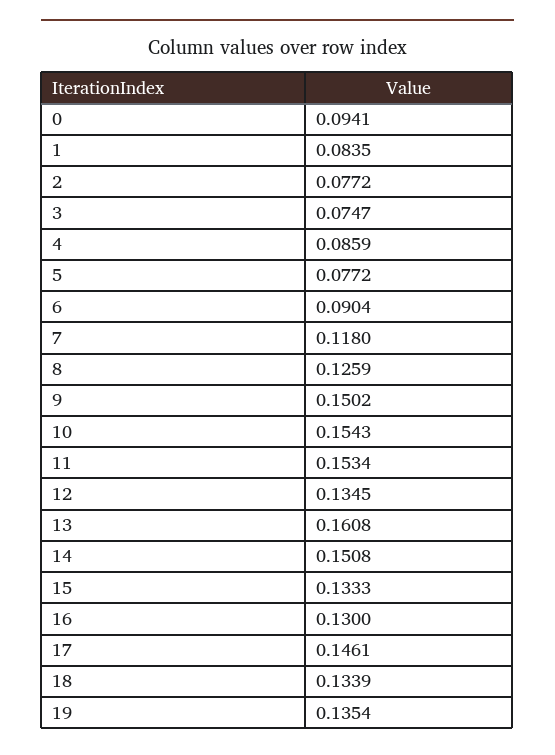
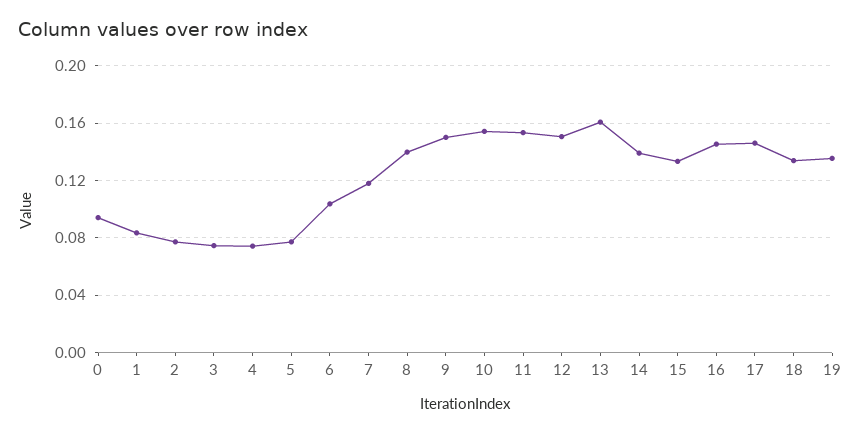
  {
    "0": 0.0941,
    "1": 0.0835,
    "2": 0.0772,
    "3": 0.0747,
-   "4": 0.0859,
+   "4": 0.075,
    "5": 0.0772,
-   "6": 0.0904,
+   "6": 0.105,
    "7": 0.118,
-   "8": 0.1259,
+   "8": 0.14,
    "9": 0.1502,
    "10": 0.1543,
    "11": 0.1534,
-   "12": 0.1345,
+   "12": 0.15,
    "13": 0.1608,
-   "14": 0.1508,
+   "14": 0.14,
    "15": 0.1333,
-   "16": 0.13,
+   "16": 0.145,
    "17": 0.1461,
    "18": 0.1339,
    "19": 0.1354
  }

